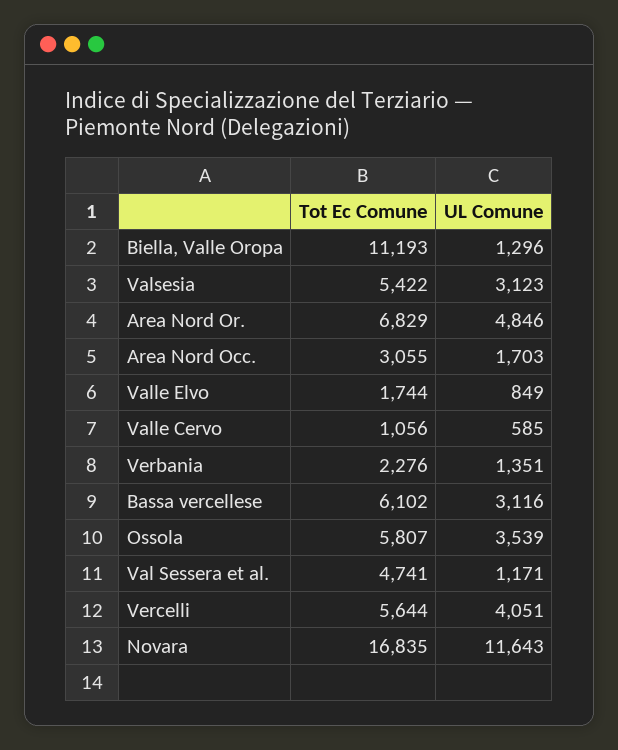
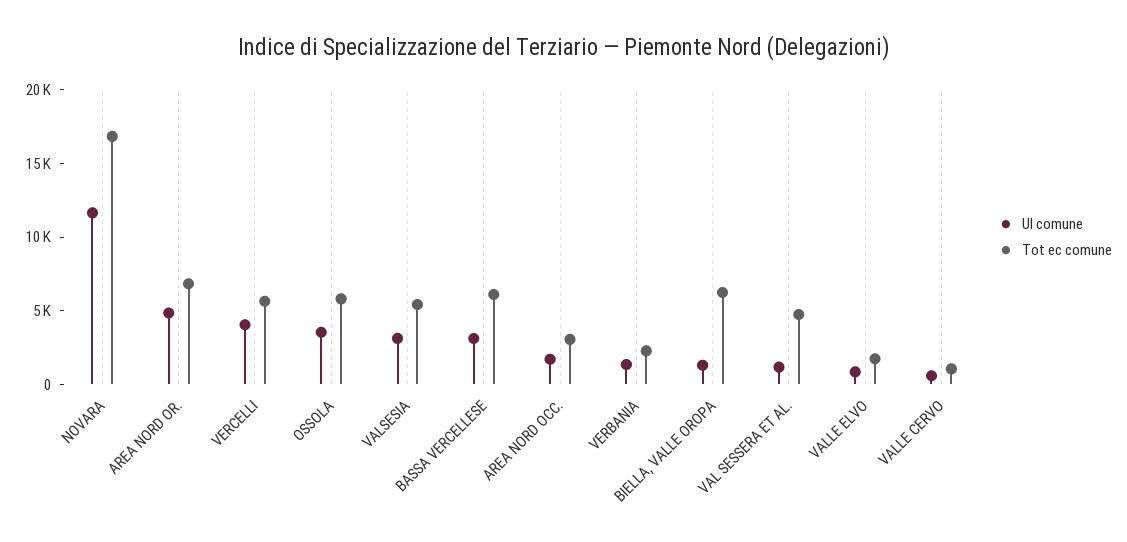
  {
    "Tot Ec Comune": {
-     "Biella, Valle Oropa": 11193,
+     "Biella, Valle Oropa": 6000,
      "Valsesia": 5422,
      "Area Nord Or.": 6829,
      "Area Nord Occ.": 3055,
      "Valle Elvo": 1744,
      "Valle Cervo": 1056,
      "Verbania": 2276,
      "Bassa vercellese": 6102,
      "Ossola": 5807,
      "Val Sessera et al.": 4741,
      "Vercelli": 5644,
      "Novara": 16835
    },
    "UL Comune": {
      "Biella, Valle Oropa": 1296,
      "Valsesia": 3123,
      "Area Nord Or.": 4846,
      "Area Nord Occ.": 1703,
      "Valle Elvo": 849,
      "Valle Cervo": 585,
      "Verbania": 1351,
      "Bassa vercellese": 3116,
      "Ossola": 3539,
      "Val Sessera et al.": 1171,
      "Vercelli": 4051,
      "Novara": 11643
    }
  }

